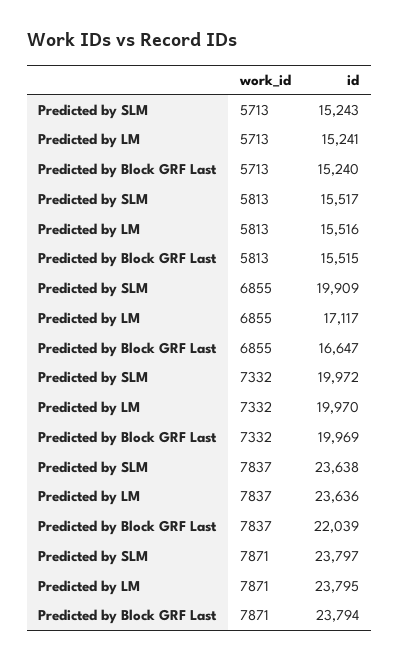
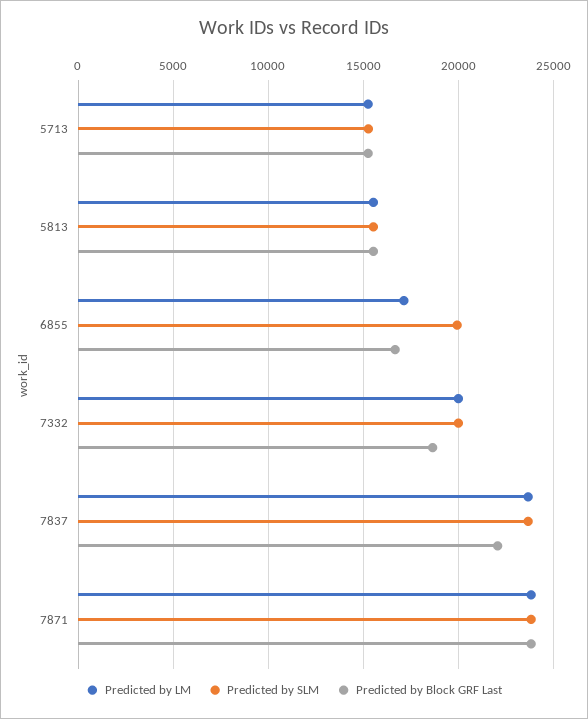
  {
    "Predicted by SLM": {
      "5713": 15243,
      "5813": 15517,
      "6855": 19909,
      "7332": 19972,
      "7837": 23638,
      "7871": 23797
    },
    "Predicted by LM": {
      "5713": 15241,
      "5813": 15516,
      "6855": 17117,
      "7332": 19970,
      "7837": 23636,
      "7871": 23795
    },
    "Predicted by Block GRF Last": {
      "5713": 15240,
      "5813": 15515,
      "6855": 16647,
-     "7332": 19969,
+     "7332": 18500,
      "7837": 22039,
      "7871": 23794
    }
  }

